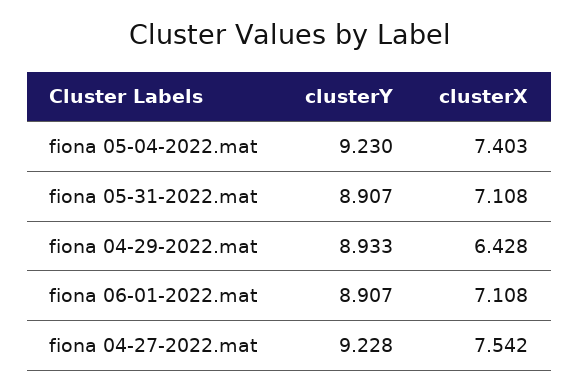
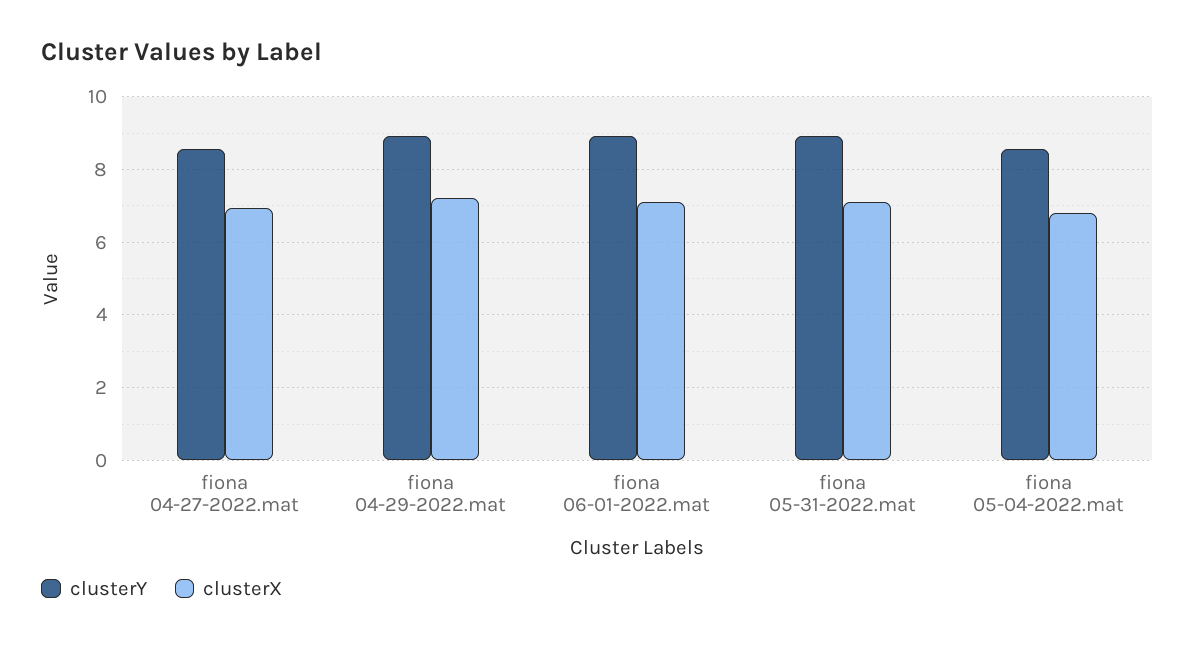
  {
    "clusterY": {
-     "fiona 05-04-2022.mat": 9.23,
+     "fiona 05-04-2022.mat": 8.6,
      "fiona 05-31-2022.mat": 8.907,
      "fiona 04-29-2022.mat": 8.933,
      "fiona 06-01-2022.mat": 8.907,
-     "fiona 04-27-2022.mat": 9.228
+     "fiona 04-27-2022.mat": 8.6
    },
    "clusterX": {
-     "fiona 05-04-2022.mat": 7.403,
+     "fiona 05-04-2022.mat": 6.8,
      "fiona 05-31-2022.mat": 7.108,
-     "fiona 04-29-2022.mat": 6.428,
+     "fiona 04-29-2022.mat": 7.2,
      "fiona 06-01-2022.mat": 7.108,
-     "fiona 04-27-2022.mat": 7.542
+     "fiona 04-27-2022.mat": 7
    }
  }

